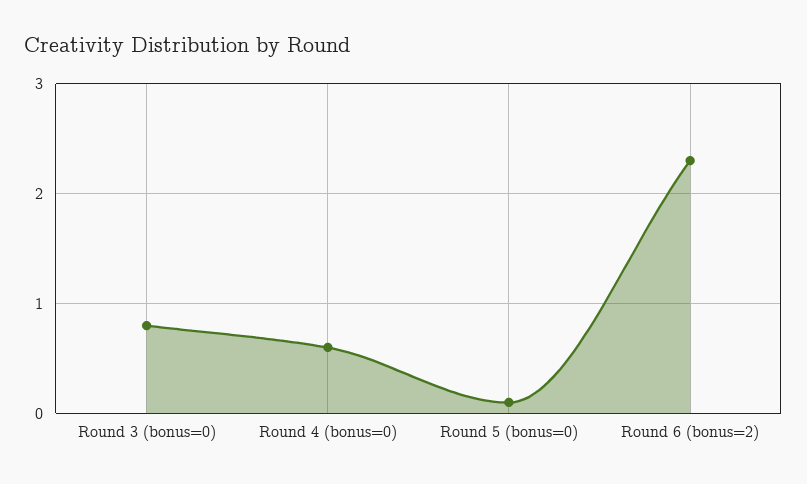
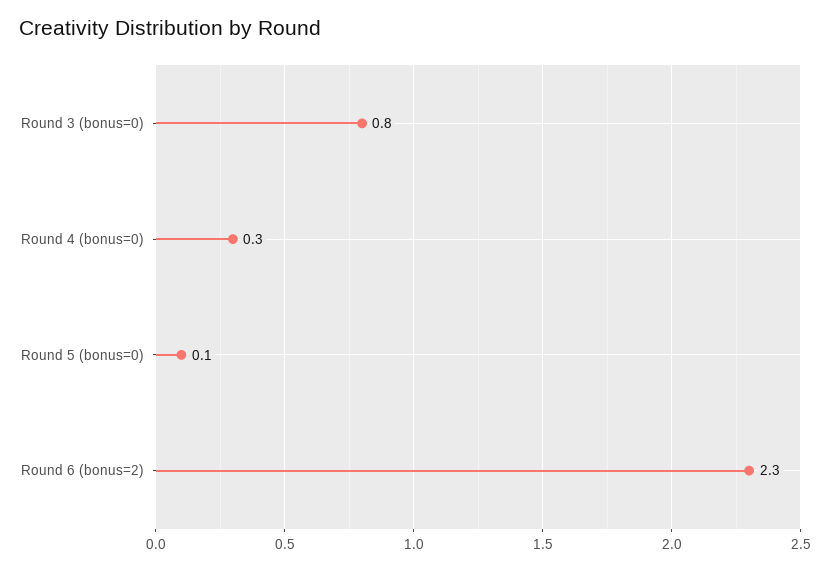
  {
    "Round 3 (bonus=0)": 0.8,
-   "Round 4 (bonus=0)": 0.6,
+   "Round 4 (bonus=0)": 0.3,
    "Round 5 (bonus=0)": 0.1,
    "Round 6 (bonus=2)": 2.3
  }

